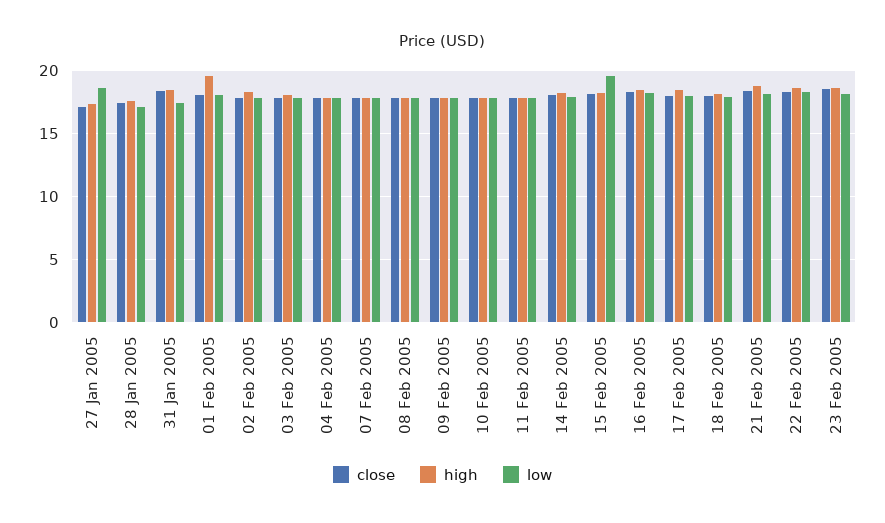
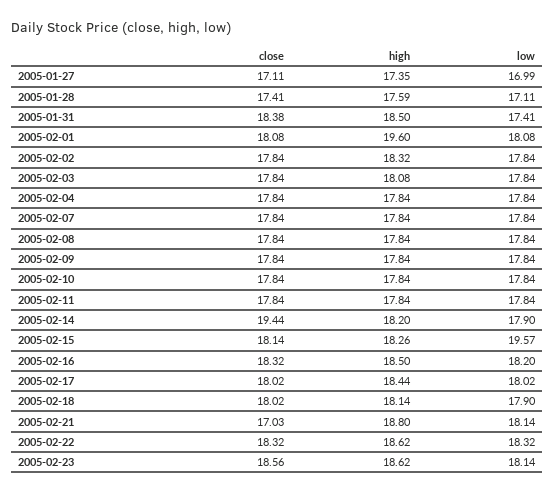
  {
    "close": {
      "27 Jan 2005": 17.11,
      "28 Jan 2005": 17.41,
      "31 Jan 2005": 18.38,
      "01 Feb 2005": 18.08,
      "02 Feb 2005": 17.84,
      "03 Feb 2005": 17.84,
      "04 Feb 2005": 17.84,
      "07 Feb 2005": 17.84,
      "08 Feb 2005": 17.84,
      "09 Feb 2005": 17.84,
      "10 Feb 2005": 17.84,
      "11 Feb 2005": 17.84,
-     "14 Feb 2005": 18,
+     "14 Feb 2005": 19.44,
      "15 Feb 2005": 18.14,
      "16 Feb 2005": 18.32,
      "17 Feb 2005": 18.02,
      "18 Feb 2005": 18.02,
-     "21 Feb 2005": 18.5,
+     "21 Feb 2005": 17.03,
      "22 Feb 2005": 18.32,
      "23 Feb 2005": 18.56
    },
    "high": {
      "27 Jan 2005": 17.35,
      "28 Jan 2005": 17.59,
      "31 Jan 2005": 18.5,
      "01 Feb 2005": 19.6,
      "02 Feb 2005": 18.32,
      "03 Feb 2005": 18.08,
      "04 Feb 2005": 17.84,
      "07 Feb 2005": 17.84,
      "08 Feb 2005": 17.84,
      "09 Feb 2005": 17.84,
      "10 Feb 2005": 17.84,
      "11 Feb 2005": 17.84,
      "14 Feb 2005": 18.2,
      "15 Feb 2005": 18.26,
      "16 Feb 2005": 18.5,
      "17 Feb 2005": 18.44,
      "18 Feb 2005": 18.14,
      "21 Feb 2005": 18.8,
      "22 Feb 2005": 18.62,
      "23 Feb 2005": 18.62
    },
    "low": {
-     "27 Jan 2005": 18.5,
+     "27 Jan 2005": 16.99,
      "28 Jan 2005": 17.11,
      "31 Jan 2005": 17.41,
      "01 Feb 2005": 18.08,
      "02 Feb 2005": 17.84,
      "03 Feb 2005": 17.84,
      "04 Feb 2005": 17.84,
      "07 Feb 2005": 17.84,
      "08 Feb 2005": 17.84,
      "09 Feb 2005": 17.84,
      "10 Feb 2005": 17.84,
      "11 Feb 2005": 17.84,
      "14 Feb 2005": 17.9,
      "15 Feb 2005": 19.57,
      "16 Feb 2005": 18.2,
      "17 Feb 2005": 18.02,
      "18 Feb 2005": 17.9,
      "21 Feb 2005": 18.14,
      "22 Feb 2005": 18.32,
      "23 Feb 2005": 18.14
    }
  }

